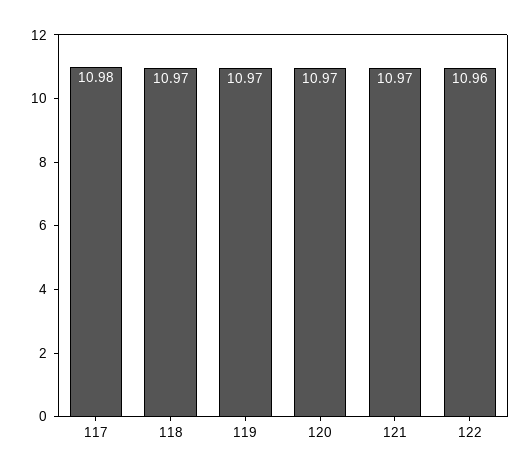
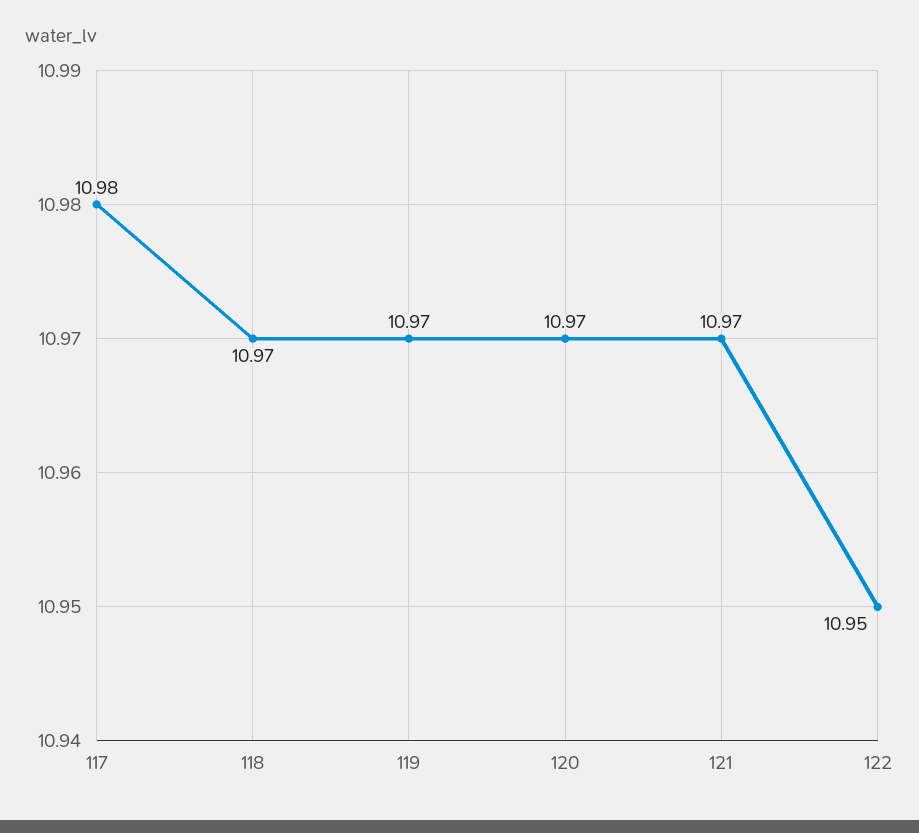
  {
    "117": 10.98,
    "118": 10.97,
    "119": 10.97,
    "120": 10.97,
    "121": 10.97,
-   "122": 10.96
+   "122": 10.95
  }

